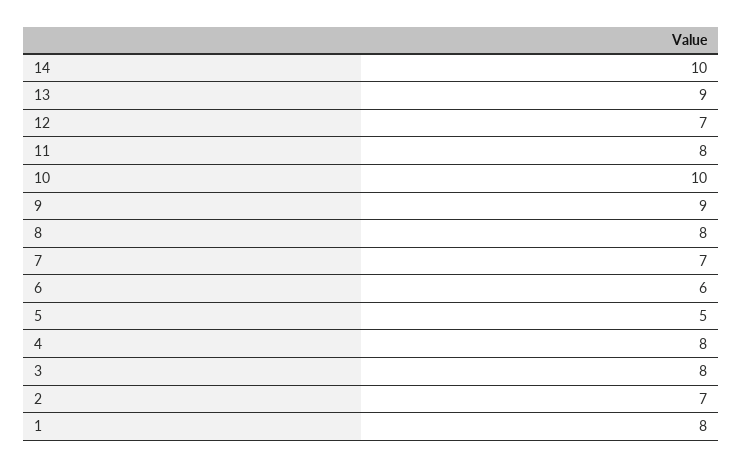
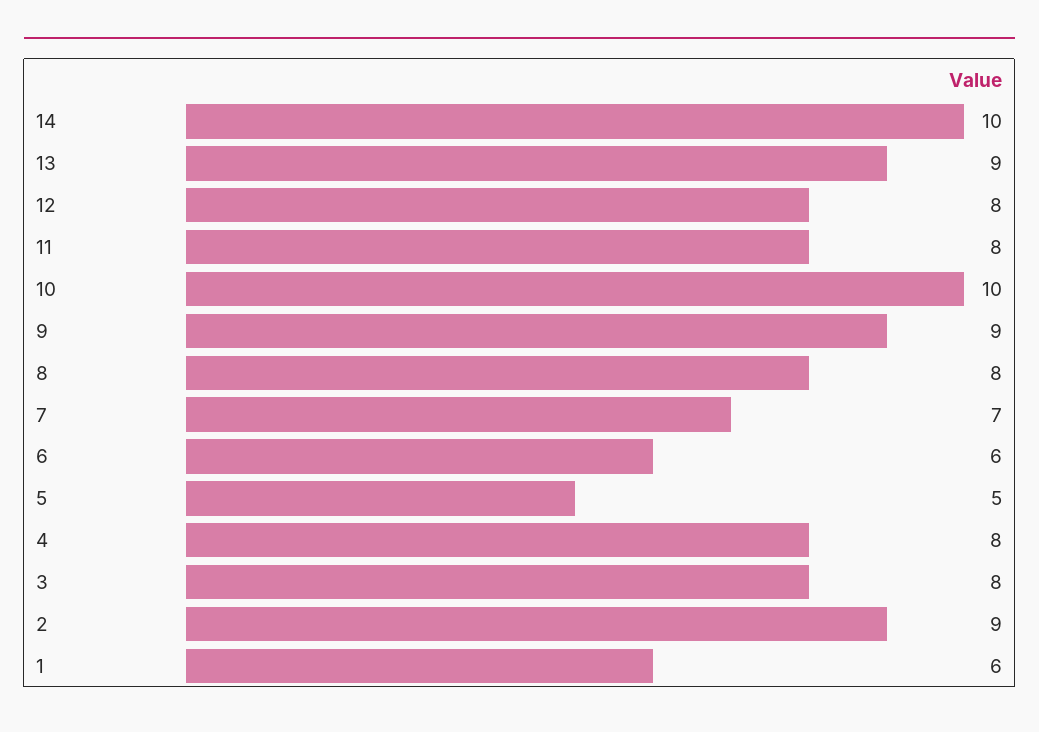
  {
    "14": 10,
    "13": 9,
-   "12": 7,
+   "12": 8,
    "11": 8,
    "10": 10,
    "9": 9,
    "8": 8,
    "7": 7,
    "6": 6,
    "5": 5,
    "4": 8,
    "3": 8,
-   "2": 7,
+   "2": 9,
-   "1": 8
+   "1": 6
  }

